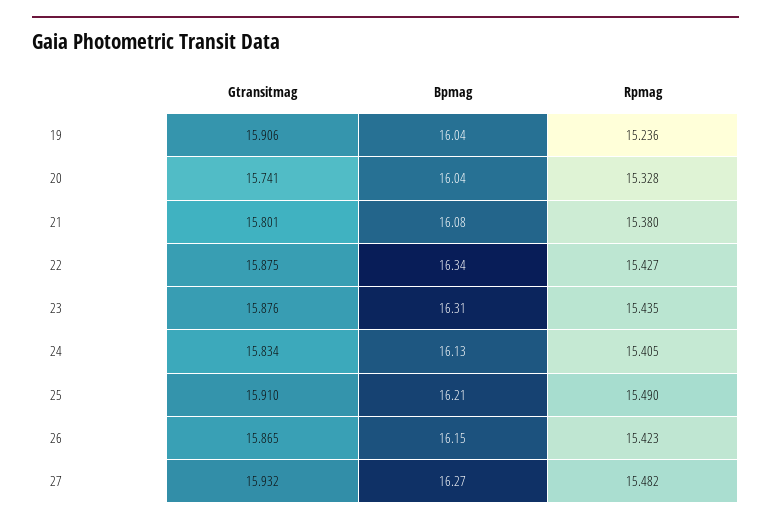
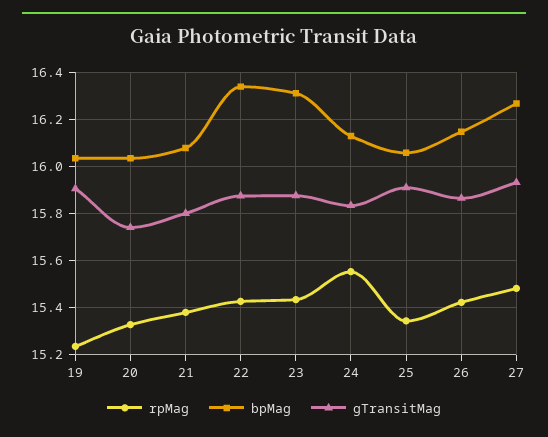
  {
    "Gtransitmag": {
      "19": 15.906,
      "20": 15.741,
      "21": 15.801,
      "22": 15.875,
      "23": 15.876,
      "24": 15.834,
      "25": 15.91,
      "26": 15.865,
      "27": 15.932
    },
    "Bpmag": {
      "19": 16.04,
      "20": 16.04,
      "21": 16.08,
      "22": 16.34,
      "23": 16.31,
      "24": 16.13,
-     "25": 16.21,
+     "25": 16.05,
      "26": 16.15,
      "27": 16.27
    },
    "Rpmag": {
      "19": 15.236,
      "20": 15.328,
      "21": 15.38,
      "22": 15.427,
      "23": 15.435,
-     "24": 15.405,
+     "24": 15.55,
-     "25": 15.49,
+     "25": 15.35,
      "26": 15.423,
      "27": 15.482
    }
  }

